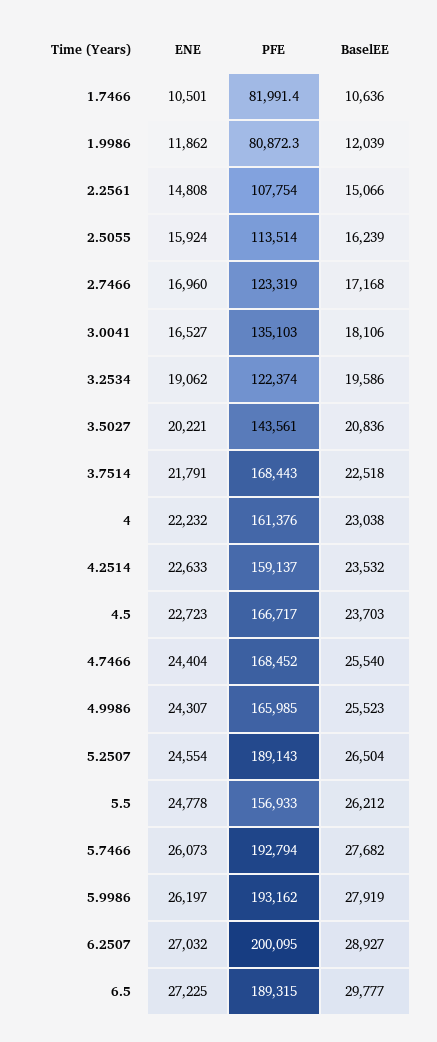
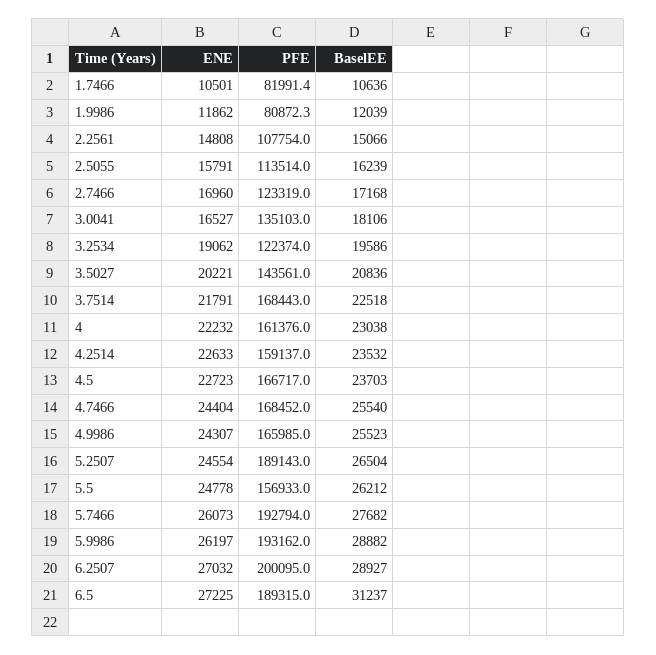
  {
    "ENE": {
      "1.7466": 10501,
      "1.9986": 11862,
      "2.2561": 14808,
-     "2.5055": 15924,
+     "2.5055": 15791,
      "2.7466": 16960,
      "3.0041": 16527,
      "3.2534": 19062,
      "3.5027": 20221,
      "3.7514": 21791,
      "4": 22232,
      "4.2514": 22633,
      "4.5": 22723,
      "4.7466": 24404,
      "4.9986": 24307,
      "5.2507": 24554,
      "5.5": 24778,
      "5.7466": 26073,
      "5.9986": 26197,
      "6.2507": 27032,
      "6.5": 27225
    },
    "PFE": {
      "1.7466": 81991.4,
      "1.9986": 80872.3,
      "2.2561": 107754,
      "2.5055": 113514,
      "2.7466": 123319,
      "3.0041": 135103,
      "3.2534": 122374,
      "3.5027": 143561,
      "3.7514": 168443,
      "4": 161376,
      "4.2514": 159137,
      "4.5": 166717,
      "4.7466": 168452,
      "4.9986": 165985,
      "5.2507": 189143,
      "5.5": 156933,
      "5.7466": 192794,
      "5.9986": 193162,
      "6.2507": 200095,
      "6.5": 189315
    },
    "BaselEE": {
      "1.7466": 10636,
      "1.9986": 12039,
      "2.2561": 15066,
      "2.5055": 16239,
      "2.7466": 17168,
      "3.0041": 18106,
      "3.2534": 19586,
      "3.5027": 20836,
      "3.7514": 22518,
      "4": 23038,
      "4.2514": 23532,
      "4.5": 23703,
      "4.7466": 25540,
      "4.9986": 25523,
      "5.2507": 26504,
      "5.5": 26212,
      "5.7466": 27682,
-     "5.9986": 27919,
+     "5.9986": 28882,
      "6.2507": 28927,
-     "6.5": 29777
+     "6.5": 31237
    }
  }

